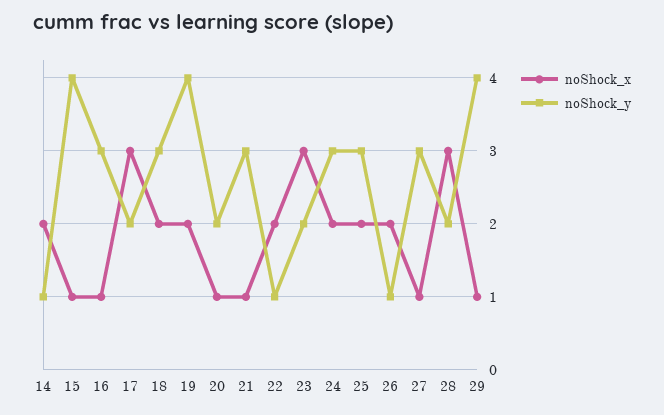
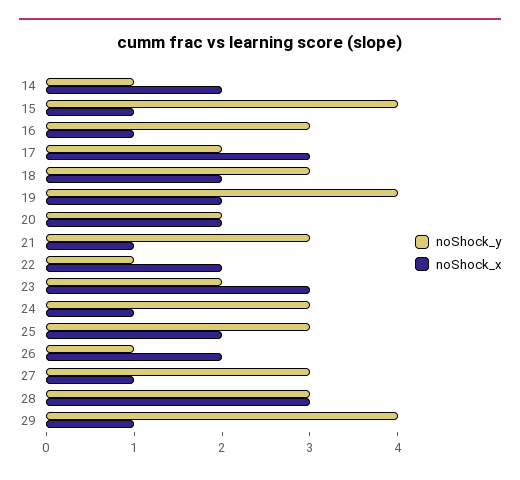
  {
    "noShock_x": {
      "14": 2,
      "15": 1,
      "16": 1,
      "17": 3,
      "18": 2,
      "19": 2,
-     "20": 1,
+     "20": 2,
      "21": 1,
      "22": 2,
      "23": 3,
-     "24": 2,
+     "24": 1,
      "25": 2,
      "26": 2,
      "27": 1,
      "28": 3,
      "29": 1
    },
    "noShock_y": {
      "14": 1,
      "15": 4,
      "16": 3,
      "17": 2,
      "18": 3,
      "19": 4,
      "20": 2,
      "21": 3,
      "22": 1,
      "23": 2,
      "24": 3,
      "25": 3,
      "26": 1,
      "27": 3,
-     "28": 2,
+     "28": 3,
      "29": 4
    }
  }

